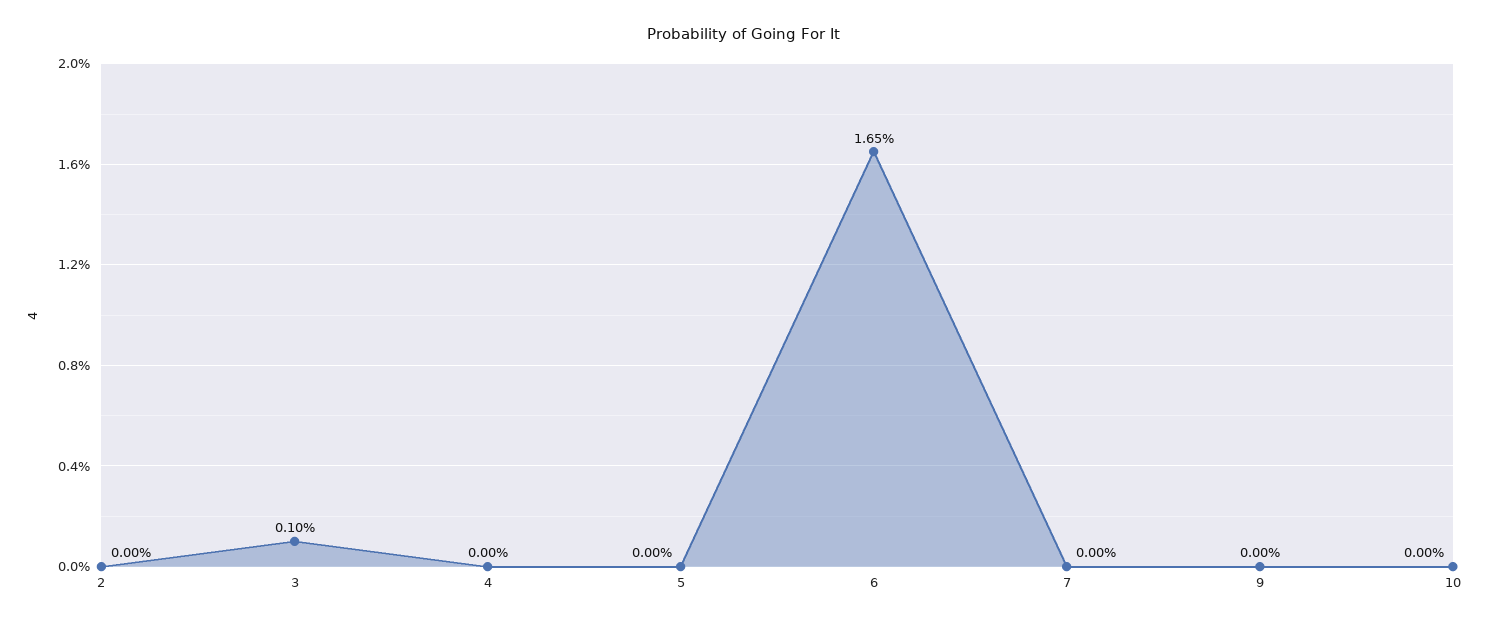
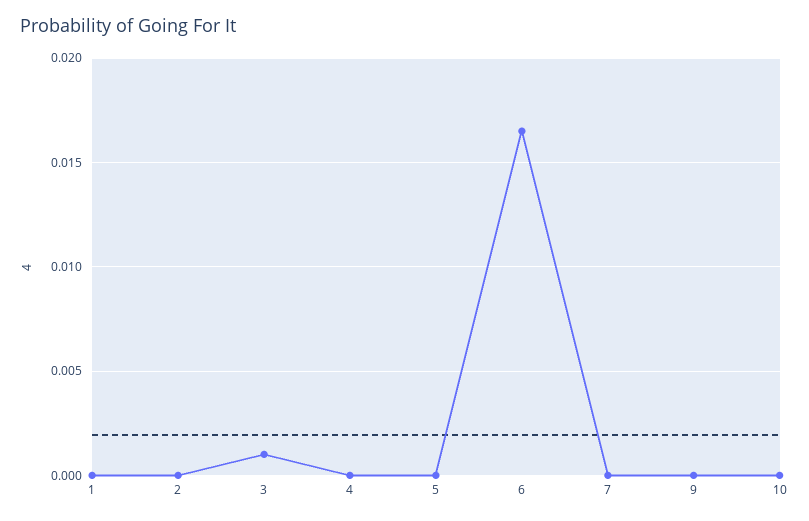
  {
    "2": 0,
    "3": 0.001,
    "4": 0,
    "5": 0,
    "6": 0.0165,
    "7": 0,
    "9": 0,
-   "10": 0
+   "10": 0,
+   "1": 0
  }

